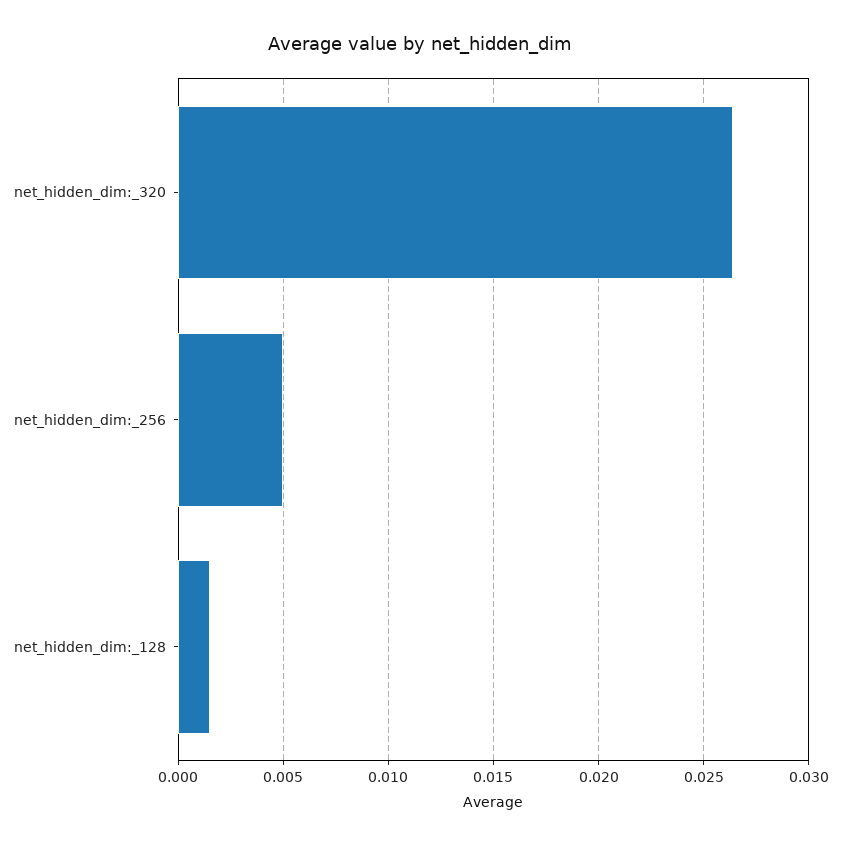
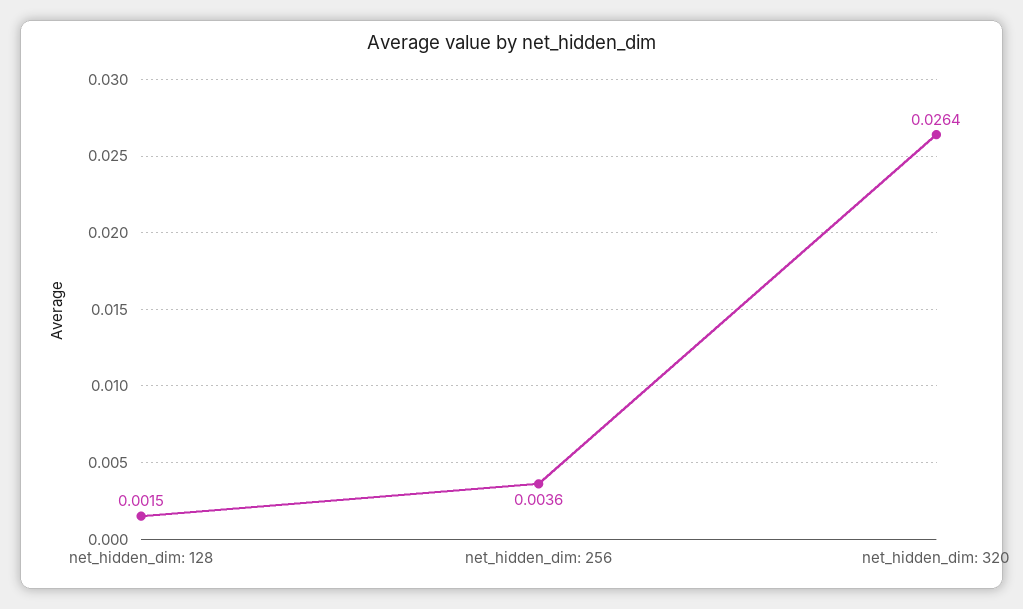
  {
    "net_hidden_dim:_320": 0.0264,
-   "net_hidden_dim:_256": 0.005,
+   "net_hidden_dim:_256": 0.0036,
    "net_hidden_dim:_128": 0.0015
  }

